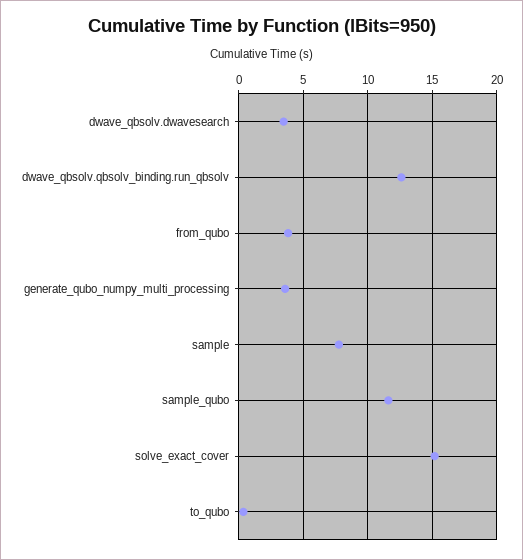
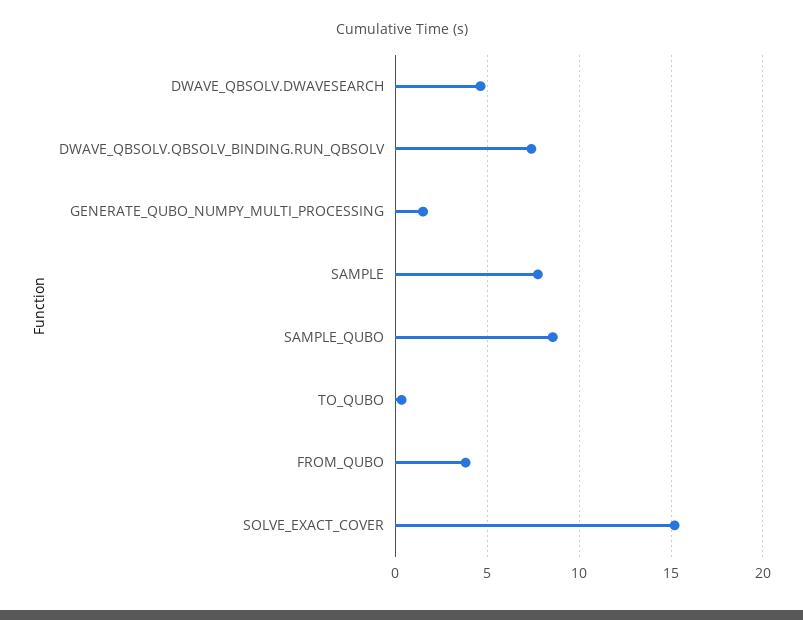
  {
-   "dwave_qbsolv.dwavesearch": 3.5,
+   "dwave_qbsolv.dwavesearch": 4.5,
-   "dwave_qbsolv.qbsolv_binding.run_qbsolv": 12.5,
+   "dwave_qbsolv.qbsolv_binding.run_qbsolv": 7.5,
    "from_qubo": 4,
-   "generate_qubo_numpy_multi_processing": 3.5,
+   "generate_qubo_numpy_multi_processing": 1.5,
    "sample": 8,
-   "sample_qubo": 11.5,
+   "sample_qubo": 8.5,
    "solve_exact_cover": 15,
    "to_qubo": 0.5
  }

